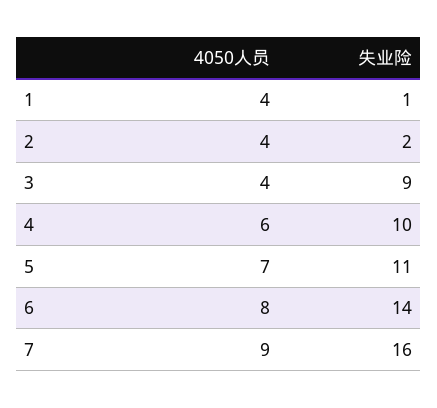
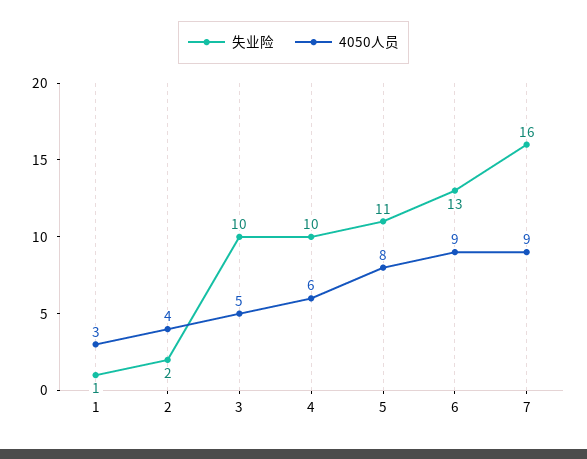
  {
    "4050人员": {
-     "1": 4,
+     "1": 3,
      "2": 4,
-     "3": 4,
+     "3": 5,
      "4": 6,
-     "5": 7,
+     "5": 8,
-     "6": 8,
+     "6": 9,
      "7": 9
    },
    "失业险": {
      "1": 1,
      "2": 2,
-     "3": 9,
+     "3": 10,
      "4": 10,
      "5": 11,
-     "6": 14,
+     "6": 13,
      "7": 16
    }
  }

